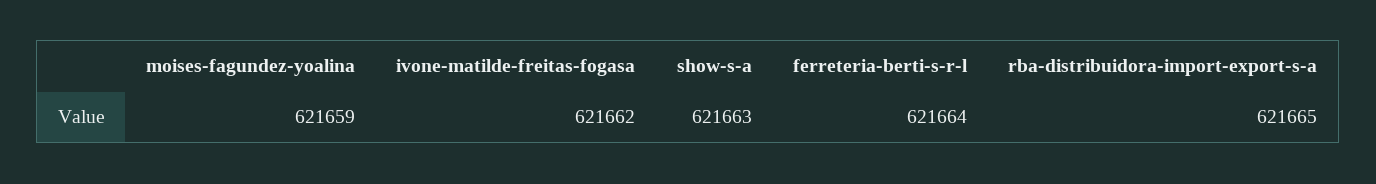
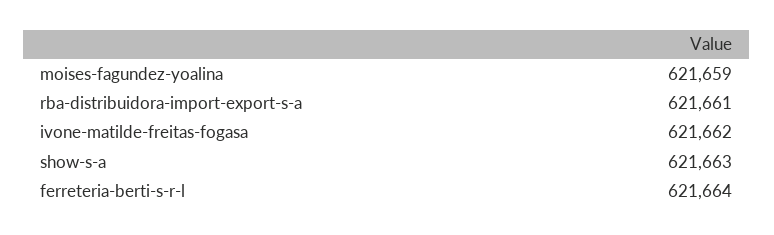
  {
    "moises-fagundez-yoalina": 621659,
    "ivone-matilde-freitas-fogasa": 621662,
    "show-s-a": 621663,
    "ferreteria-berti-s-r-l": 621664,
-   "rba-distribuidora-import-export-s-a": 621665
+   "rba-distribuidora-import-export-s-a": 621661
  }

